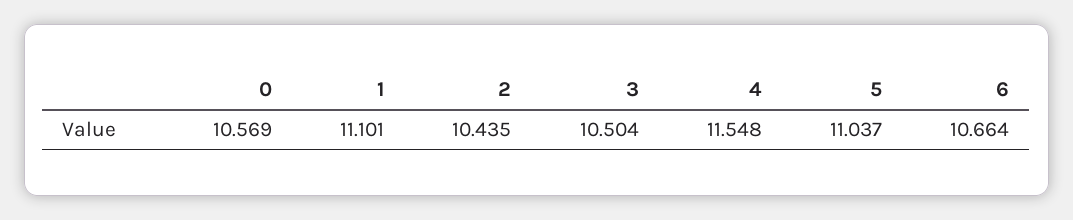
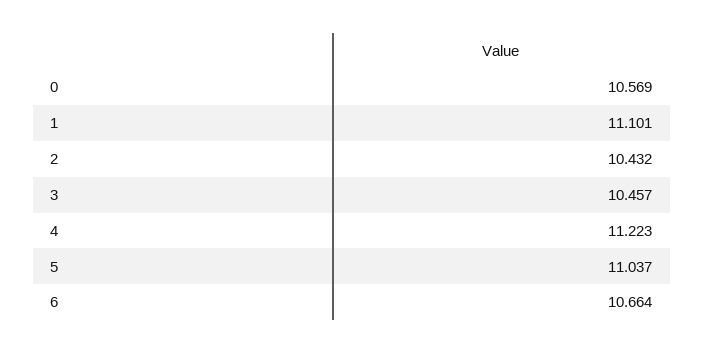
  {
    "0": 10.569,
    "1": 11.101,
-   "2": 10.435,
+   "2": 10.432,
-   "3": 10.504,
+   "3": 10.457,
-   "4": 11.548,
+   "4": 11.223,
    "5": 11.037,
    "6": 10.664
  }

